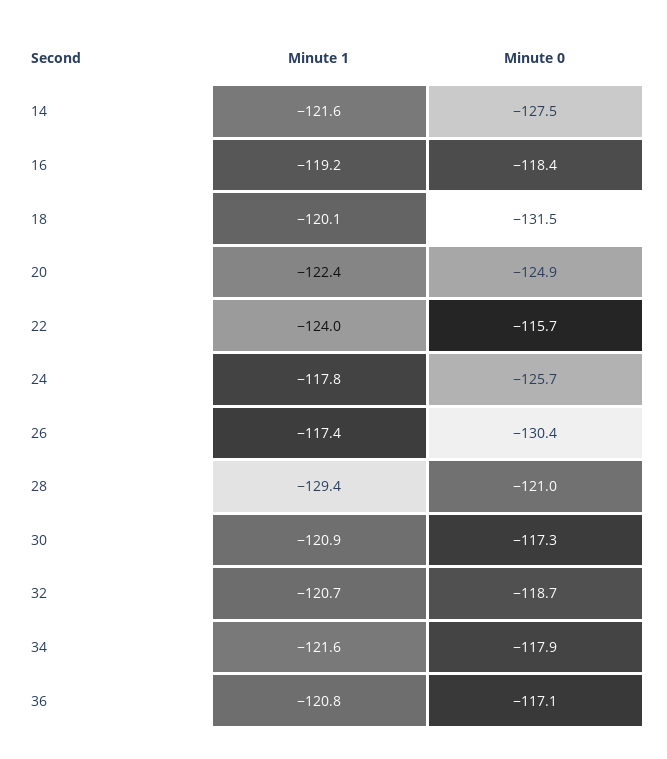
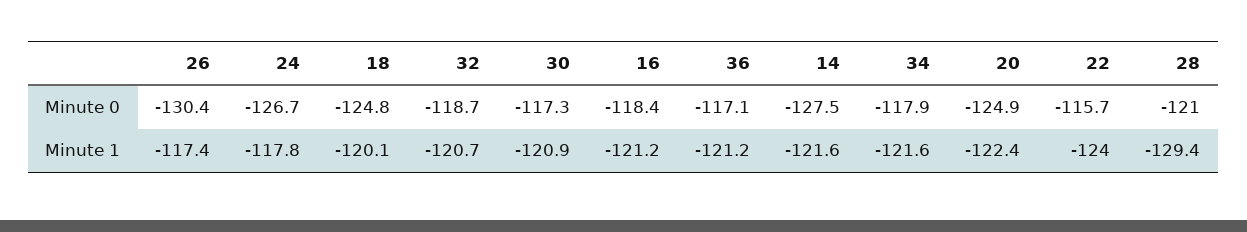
  {
    "Minute 1": {
      "14": -121.6,
-     "16": -119.2,
+     "16": -121.2,
      "18": -120.1,
      "20": -122.4,
      "22": -124,
      "24": -117.8,
      "26": -117.4,
      "28": -129.4,
      "30": -120.9,
      "32": -120.7,
      "34": -121.6,
-     "36": -120.8
+     "36": -121.2
    },
    "Minute 0": {
      "14": -127.5,
      "16": -118.4,
-     "18": -131.5,
+     "18": -124.8,
      "20": -124.9,
      "22": -115.7,
-     "24": -125.7,
+     "24": -126.7,
      "26": -130.4,
      "28": -121,
      "30": -117.3,
      "32": -118.7,
      "34": -117.9,
      "36": -117.1
    }
  }

